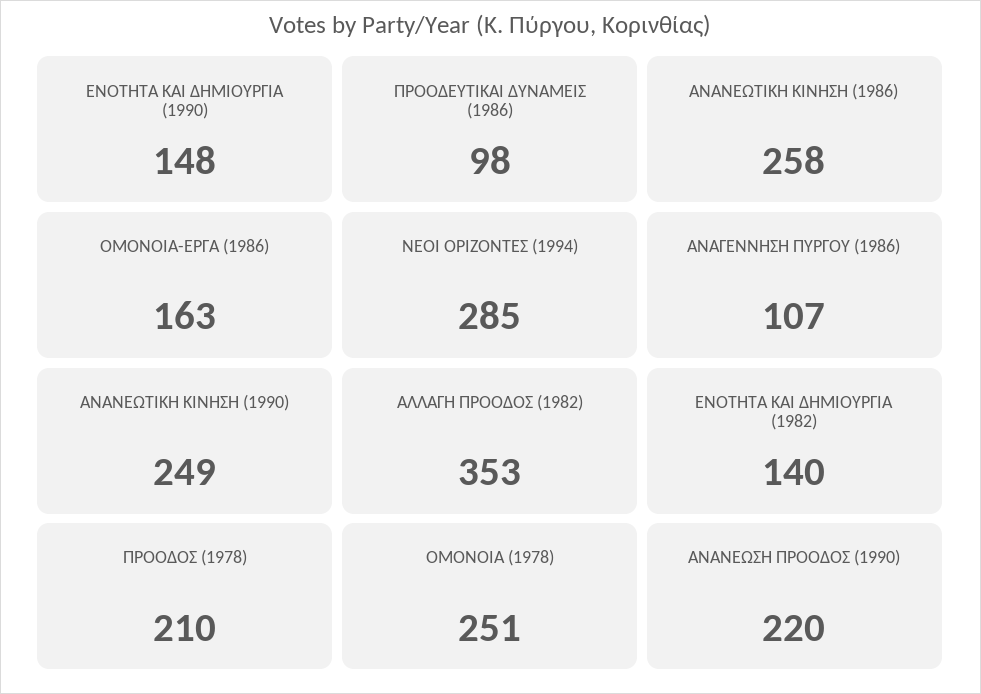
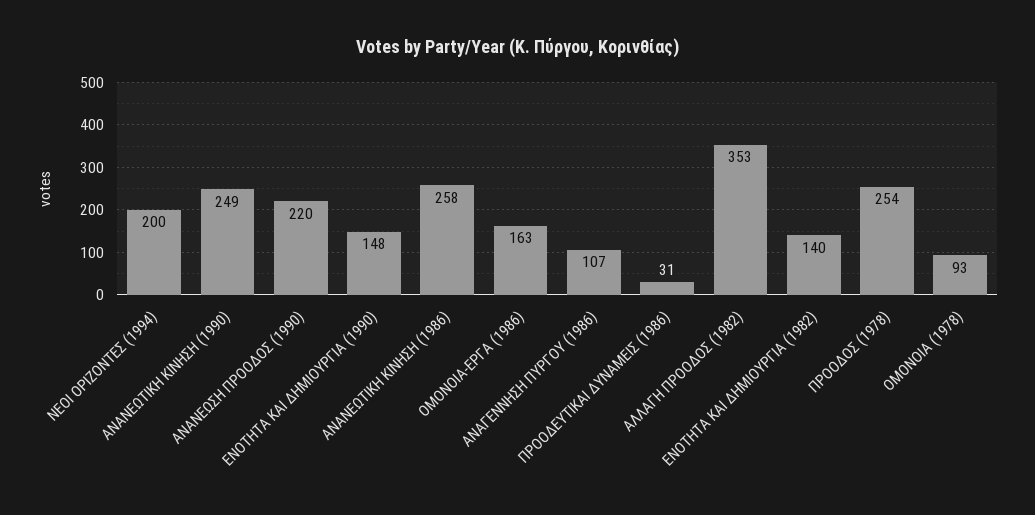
  {
    "ΕΝΟΤΗΤΑ ΚΑΙ ΔΗΜΙΟΥΡΓΙΑ (1990)": 148,
-   "ΠΡΟΟΔΕΥΤΙΚΑΙ ΔΥΝΑΜΕΙΣ (1986)": 98,
+   "ΠΡΟΟΔΕΥΤΙΚΑΙ ΔΥΝΑΜΕΙΣ (1986)": 31,
    "ΑΝΑΝΕΩΤΙΚΗ ΚΙΝΗΣΗ (1986)": 258,
    "ΟΜΟΝΟΙΑ-ΕΡΓΑ (1986)": 163,
-   "ΝΕΟΙ ΟΡΙΖΟΝΤΕΣ (1994)": 285,
+   "ΝΕΟΙ ΟΡΙΖΟΝΤΕΣ (1994)": 200,
    "ΑΝΑΓΕΝΝΗΣΗ ΠΥΡΓΟΥ (1986)": 107,
    "ΑΝΑΝΕΩΤΙΚΗ ΚΙΝΗΣΗ (1990)": 249,
    "ΑΛΛΑΓΗ ΠΡΟΟΔΟΣ (1982)": 353,
    "ΕΝΟΤΗΤΑ ΚΑΙ ΔΗΜΙΟΥΡΓΙΑ (1982)": 140,
-   "ΠΡΟΟΔΟΣ (1978)": 210,
+   "ΠΡΟΟΔΟΣ (1978)": 254,
-   "ΟΜΟΝΟΙΑ (1978)": 251,
+   "ΟΜΟΝΟΙΑ (1978)": 93,
    "ΑΝΑΝΕΩΣΗ ΠΡΟΟΔΟΣ (1990)": 220
  }

